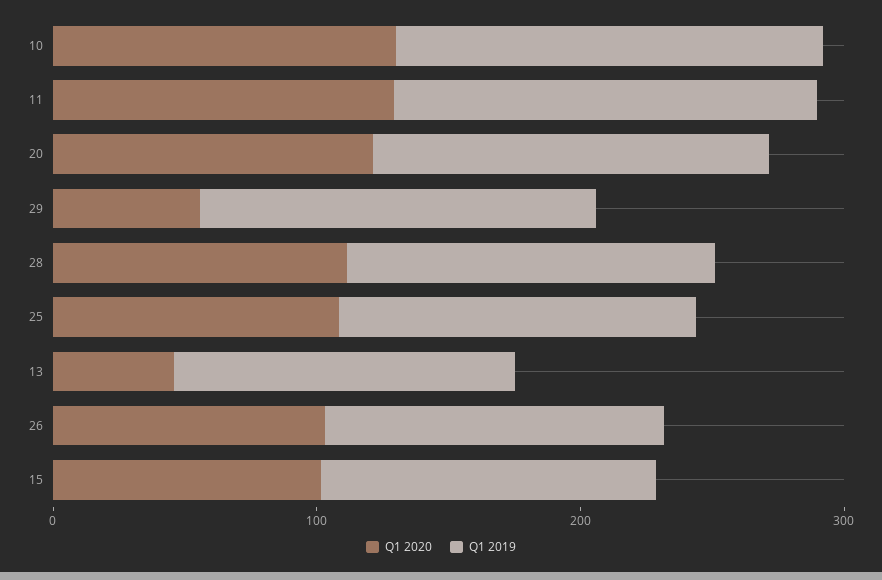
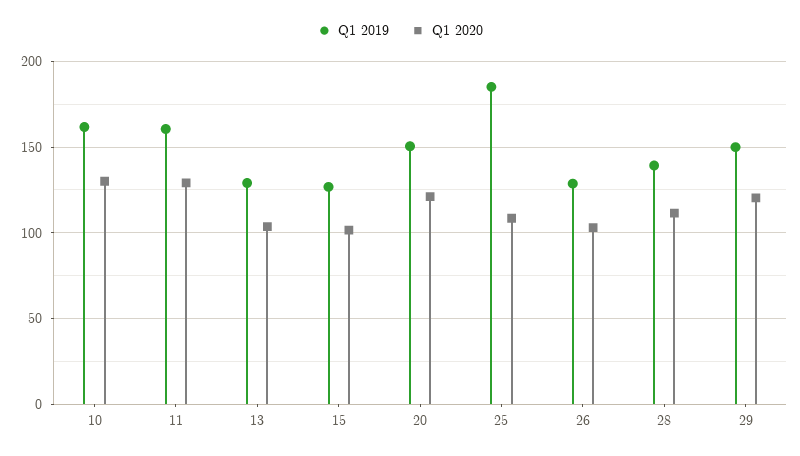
  {
    "Q1 2020": {
      "10": 130,
      "11": 130,
      "20": 120,
-     "29": 60,
+     "29": 120,
      "28": 110,
      "25": 110,
-     "13": 40,
+     "13": 105,
      "26": 105,
      "15": 100
    },
    "Q1 2019": {
      "10": 160,
      "11": 160,
      "20": 150,
      "29": 150,
      "28": 140,
-     "25": 140,
+     "25": 185,
      "13": 130,
      "26": 130,
      "15": 125
    }
  }

